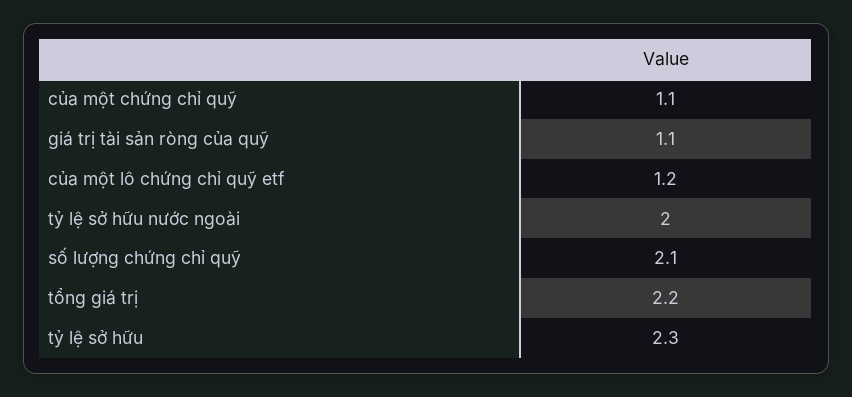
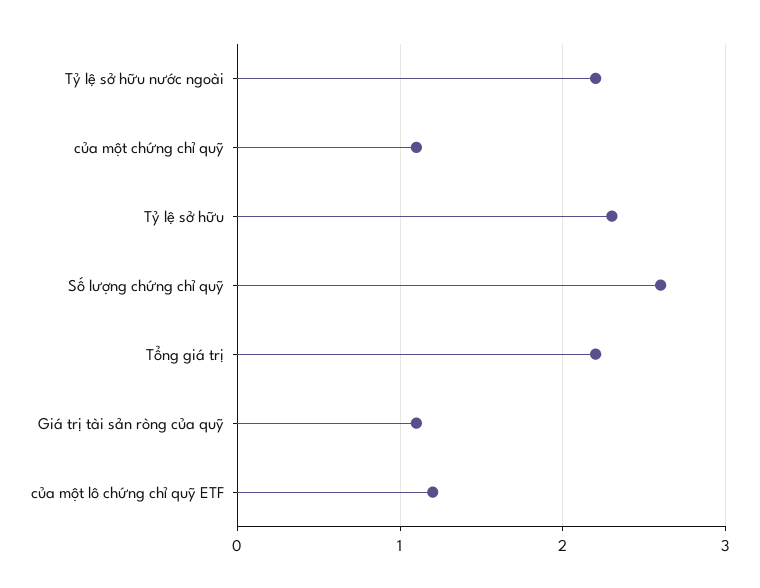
  {
    "của một chứng chỉ quỹ": 1.1,
    "giá trị tài sản ròng của quỹ": 1.1,
    "của một lô chứng chỉ quỹ etf": 1.2,
-   "tỷ lệ sở hữu nước ngoài": 2,
+   "tỷ lệ sở hữu nước ngoài": 2.2,
-   "số lượng chứng chỉ quỹ": 2.1,
+   "số lượng chứng chỉ quỹ": 2.6,
    "tổng giá trị": 2.2,
    "tỷ lệ sở hữu": 2.3
  }

